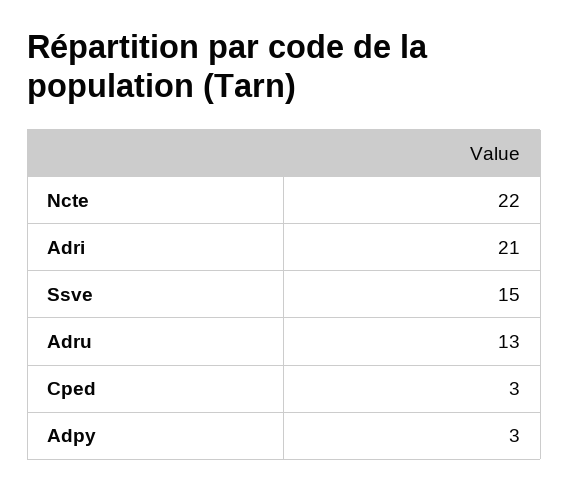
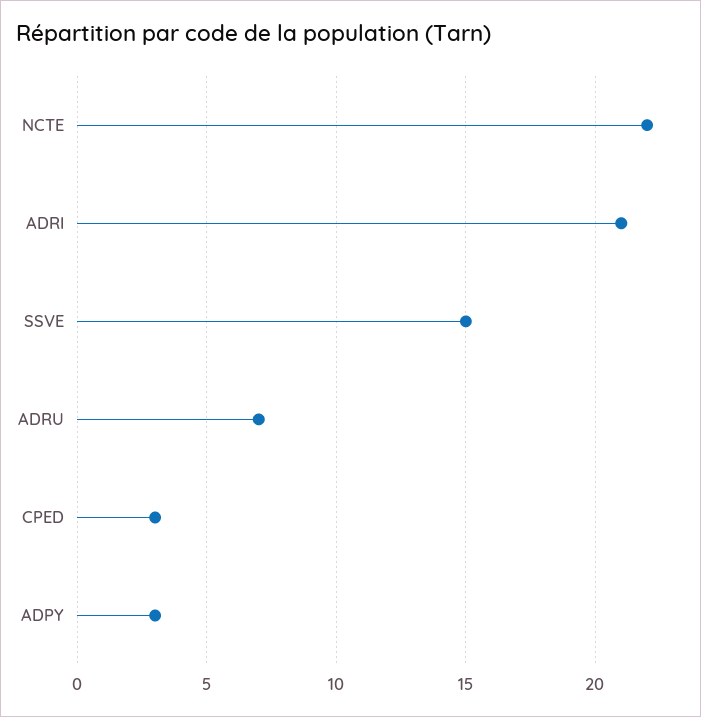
  {
    "Ncte": 22,
    "Adri": 21,
    "Ssve": 15,
-   "Adru": 13,
+   "Adru": 7,
    "Cped": 3,
    "Adpy": 3
  }

